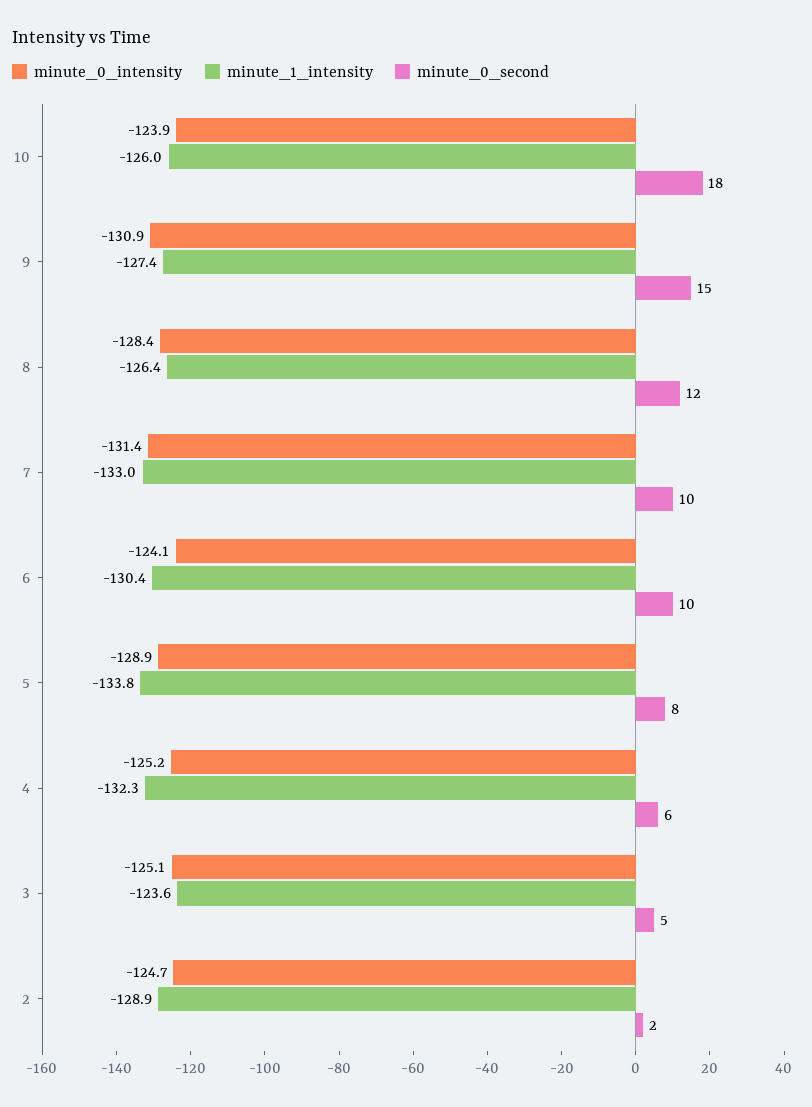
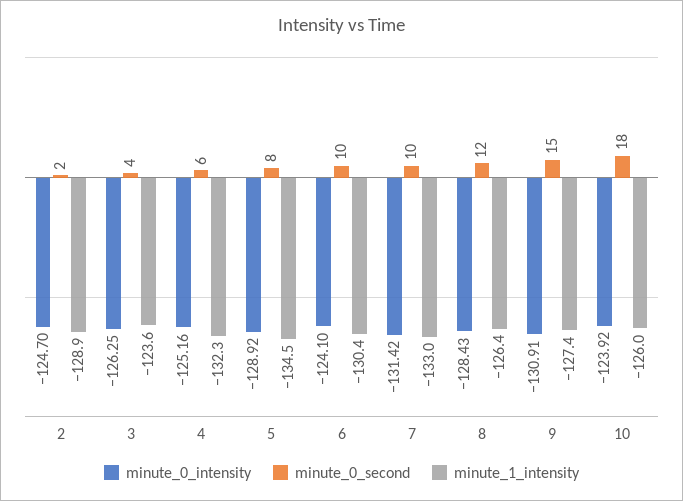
  {
    "minute_0_intensity": {
      "10": -123.92,
      "9": -130.91,
      "8": -128.43,
      "7": -131.42,
      "6": -124.1,
      "5": -128.92,
      "4": -125.16,
-     "3": -125.1,
+     "3": -126.25,
      "2": -124.7
    },
    "minute_1_intensity": {
      "10": -126,
      "9": -127.4,
      "8": -126.4,
      "7": -133,
      "6": -130.4,
-     "5": -133.8,
+     "5": -134.5,
      "4": -132.3,
      "3": -123.6,
      "2": -128.9
    },
    "minute_0_second": {
      "10": 18,
      "9": 15,
      "8": 12,
      "7": 10,
      "6": 10,
      "5": 8,
      "4": 6,
-     "3": 5,
+     "3": 4,
      "2": 2
    }
  }

